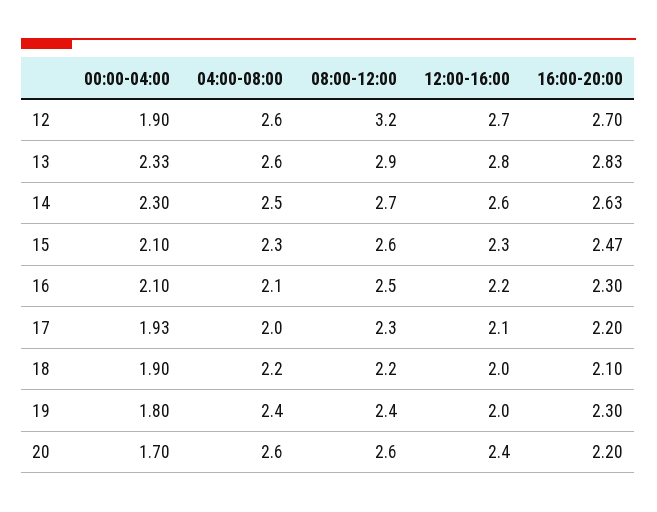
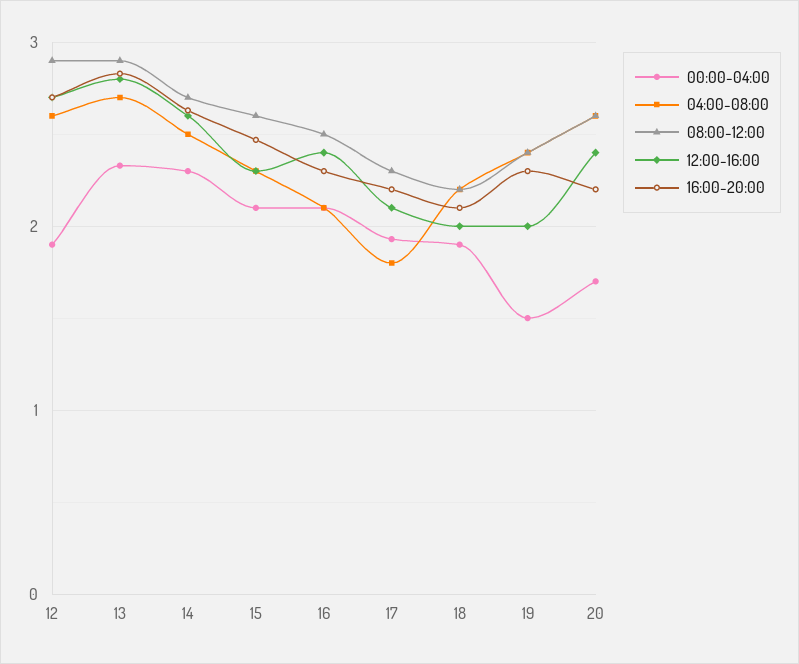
  {
    "00:00-04:00": {
      "12": 1.9,
      "13": 2.33,
      "14": 2.3,
      "15": 2.1,
      "16": 2.1,
      "17": 1.93,
      "18": 1.9,
-     "19": 1.8,
+     "19": 1.5,
      "20": 1.7
    },
    "04:00-08:00": {
      "12": 2.6,
-     "13": 2.6,
+     "13": 2.7,
      "14": 2.5,
      "15": 2.3,
      "16": 2.1,
-     "17": 2,
+     "17": 1.8,
      "18": 2.2,
      "19": 2.4,
      "20": 2.6
    },
    "08:00-12:00": {
-     "12": 3.2,
+     "12": 2.9,
      "13": 2.9,
      "14": 2.7,
      "15": 2.6,
      "16": 2.5,
      "17": 2.3,
      "18": 2.2,
      "19": 2.4,
      "20": 2.6
    },
    "12:00-16:00": {
      "12": 2.7,
      "13": 2.8,
      "14": 2.6,
      "15": 2.3,
-     "16": 2.2,
+     "16": 2.4,
      "17": 2.1,
      "18": 2,
      "19": 2,
      "20": 2.4
    },
    "16:00-20:00": {
      "12": 2.7,
      "13": 2.83,
      "14": 2.63,
      "15": 2.47,
      "16": 2.3,
      "17": 2.2,
      "18": 2.1,
      "19": 2.3,
      "20": 2.2
    }
  }

